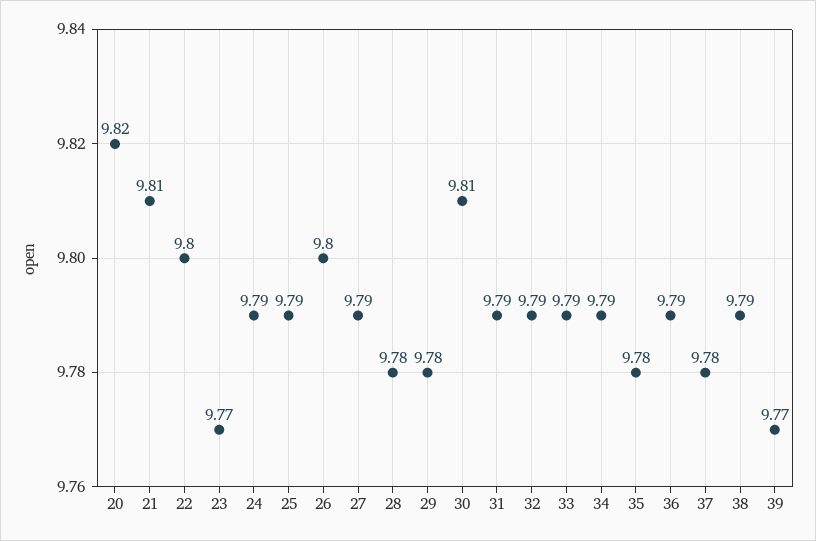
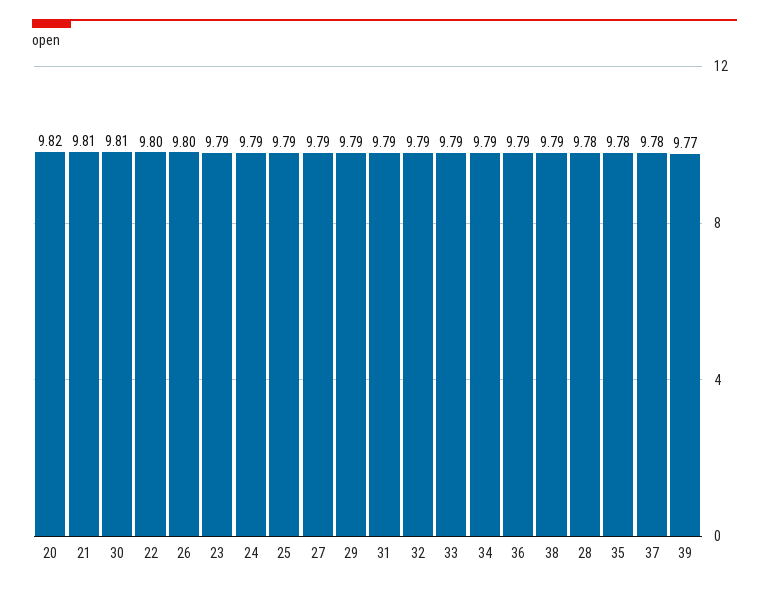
  {
    "20": 9.82,
    "21": 9.81,
    "22": 9.8,
-   "23": 9.77,
+   "23": 9.79,
    "24": 9.79,
    "25": 9.79,
    "26": 9.8,
    "27": 9.79,
    "28": 9.78,
-   "29": 9.78,
+   "29": 9.79,
    "30": 9.81,
    "31": 9.79,
    "32": 9.79,
    "33": 9.79,
    "34": 9.79,
    "35": 9.78,
    "36": 9.79,
    "37": 9.78,
    "38": 9.79,
    "39": 9.77
  }

